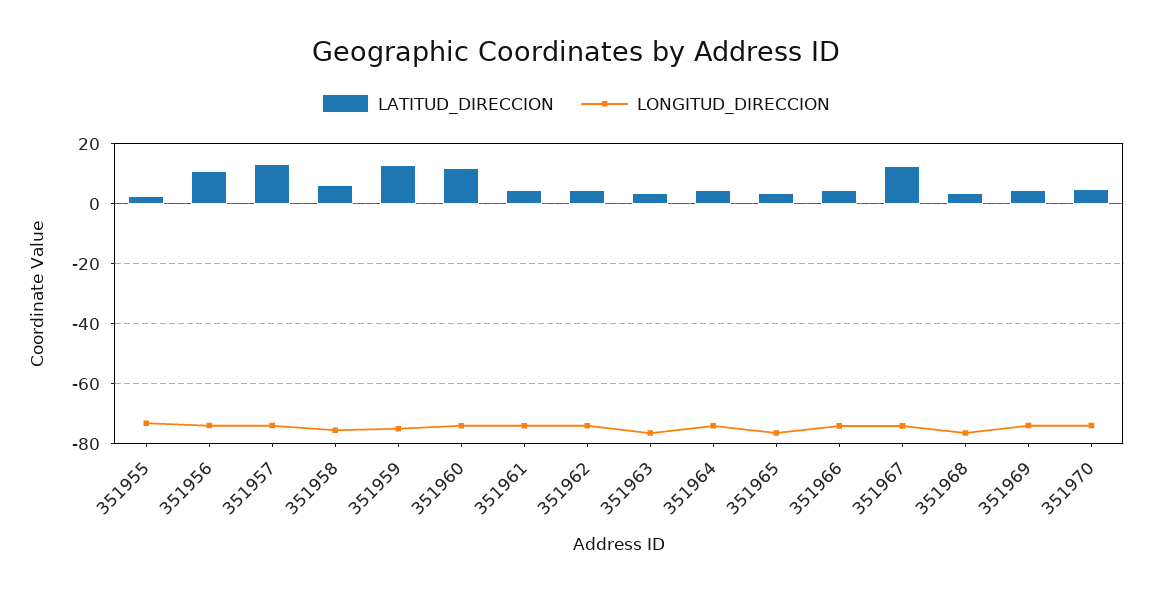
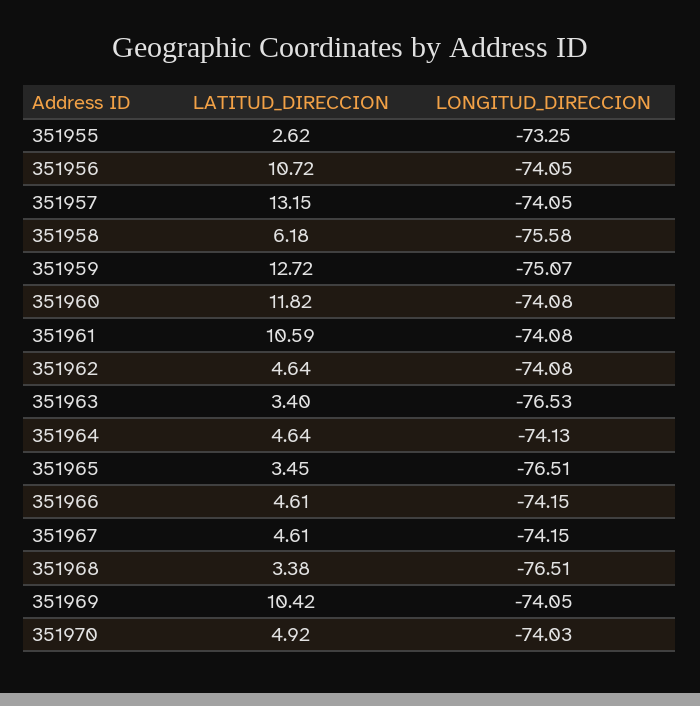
  {
    "LATITUD_DIRECCION": {
      "351955": 2.62,
      "351956": 10.72,
      "351957": 13.15,
      "351958": 6.18,
      "351959": 12.72,
      "351960": 11.82,
-     "351961": 5,
+     "351961": 10.59,
      "351962": 4.64,
      "351963": 3.4,
      "351964": 4.64,
      "351965": 3.45,
      "351966": 4.61,
-     "351967": 12.5,
+     "351967": 4.61,
      "351968": 3.38,
-     "351969": 5,
+     "351969": 10.42,
      "351970": 4.92
    },
    "LONGITUD_DIRECCION": {
      "351955": -73.25,
      "351956": -74.05,
      "351957": -74.05,
      "351958": -75.58,
      "351959": -75.07,
      "351960": -74.08,
      "351961": -74.08,
      "351962": -74.08,
      "351963": -76.53,
      "351964": -74.13,
      "351965": -76.51,
      "351966": -74.15,
      "351967": -74.15,
      "351968": -76.51,
      "351969": -74.05,
      "351970": -74.03
    }
  }

